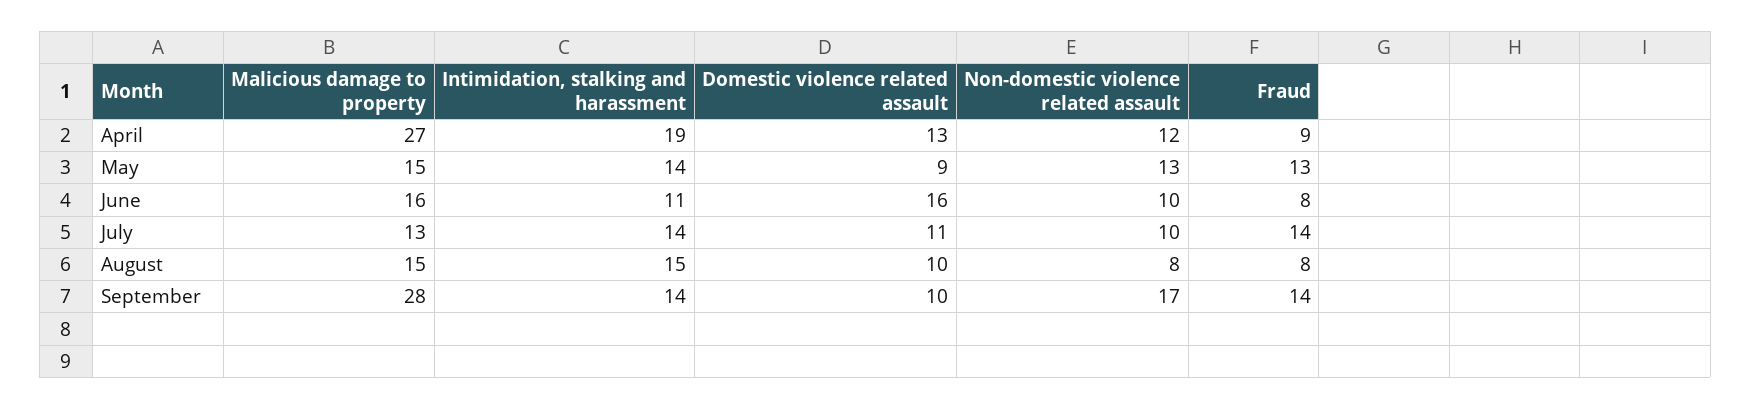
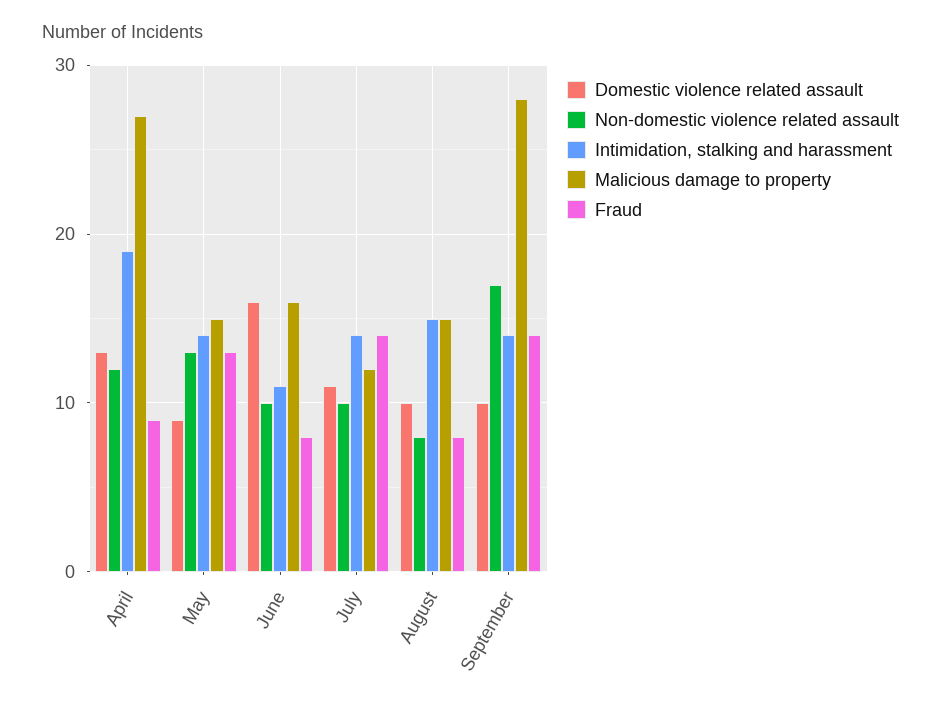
  {
    "Malicious damage to property": {
      "April": 27,
      "May": 15,
      "June": 16,
-     "July": 13,
+     "July": 12,
      "August": 15,
      "September": 28
    },
    "Intimidation, stalking and harassment": {
      "April": 19,
      "May": 14,
      "June": 11,
      "July": 14,
      "August": 15,
      "September": 14
    },
    "Domestic violence related assault": {
      "April": 13,
      "May": 9,
      "June": 16,
      "July": 11,
      "August": 10,
      "September": 10
    },
    "Non-domestic violence related assault": {
      "April": 12,
      "May": 13,
      "June": 10,
      "July": 10,
      "August": 8,
      "September": 17
    },
    "Fraud": {
      "April": 9,
      "May": 13,
      "June": 8,
      "July": 14,
      "August": 8,
      "September": 14
    }
  }

